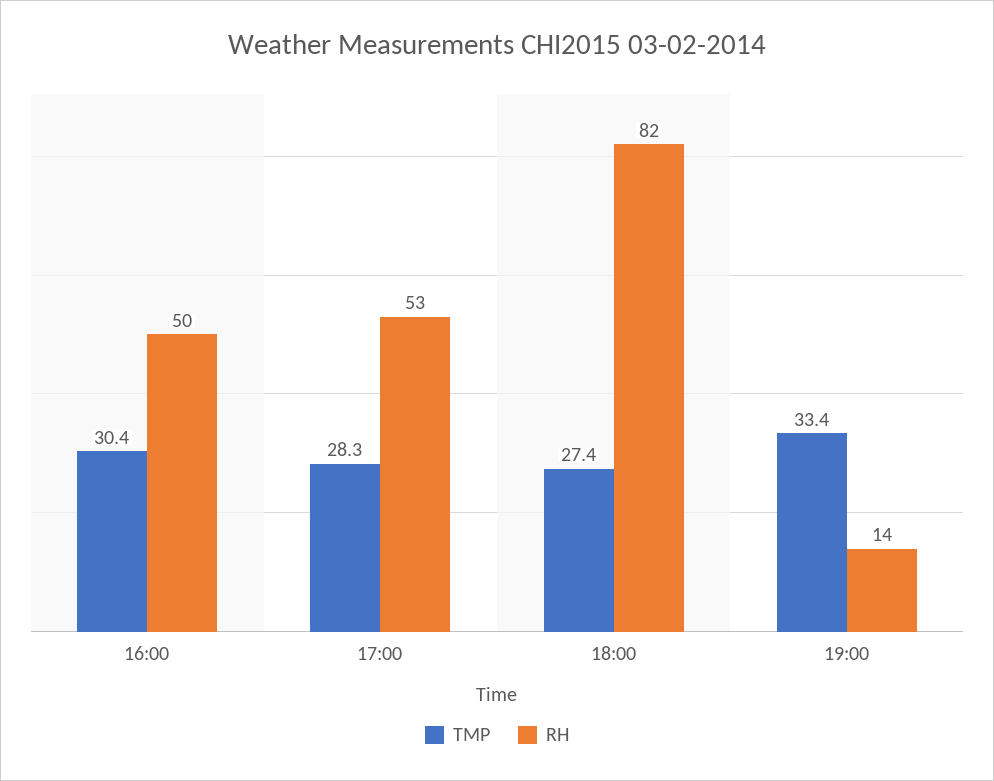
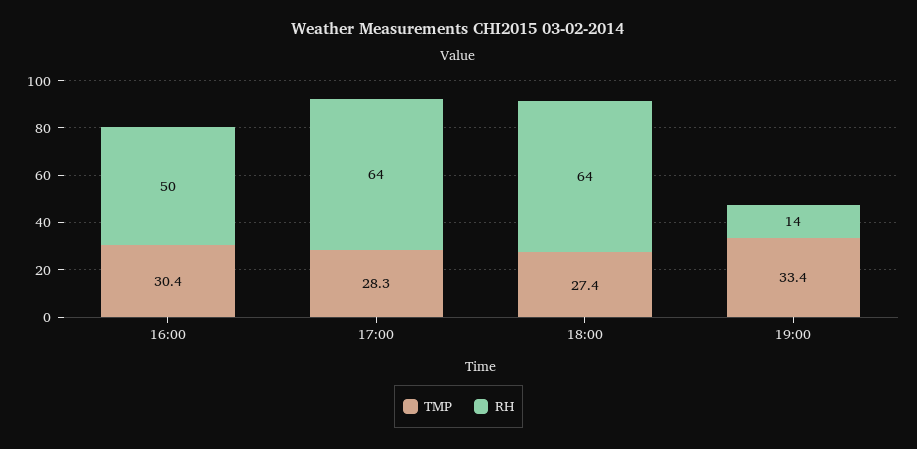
  {
    "TMP": {
      "16:00": 30.4,
      "17:00": 28.3,
      "18:00": 27.4,
      "19:00": 33.4
    },
    "RH": {
      "16:00": 50,
-     "17:00": 53,
+     "17:00": 64,
-     "18:00": 82,
+     "18:00": 64,
      "19:00": 14
    }
  }

